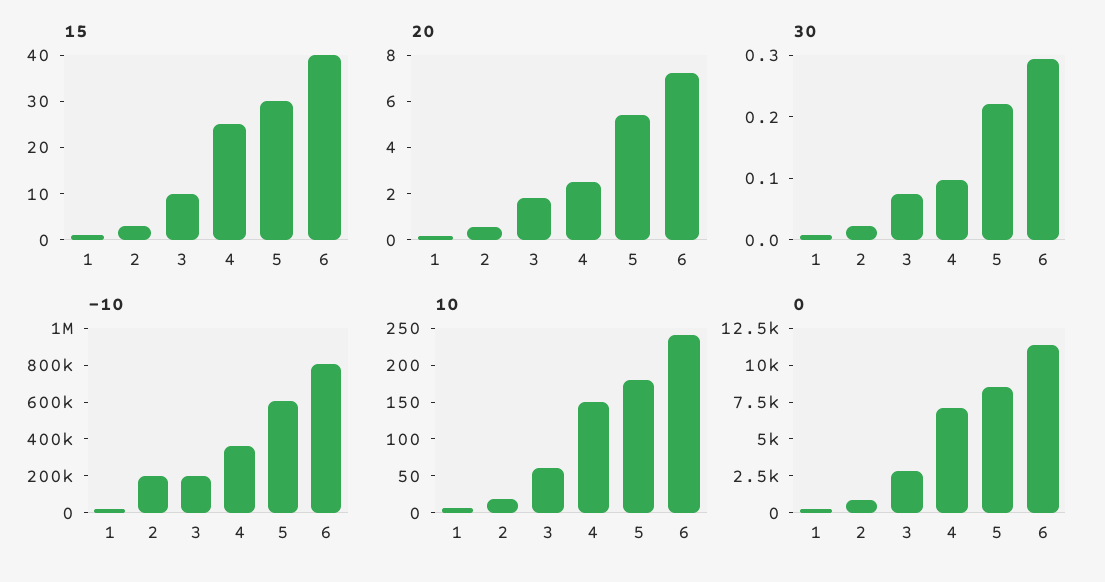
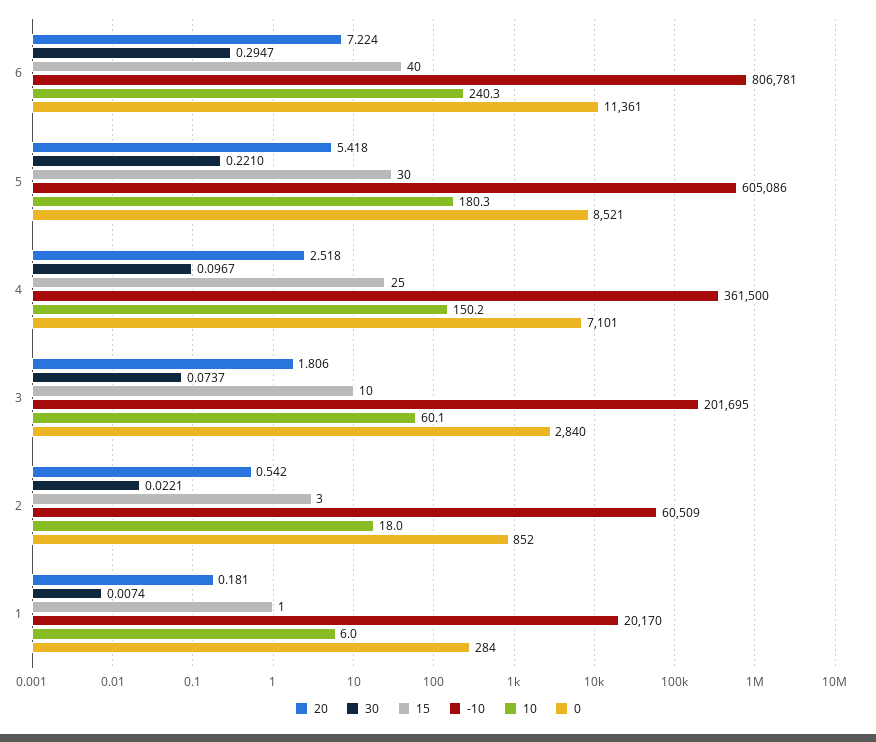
  {
    "15": {
      "1": 1,
      "2": 3,
      "3": 10,
      "4": 25,
      "5": 30,
      "6": 40
    },
    "20": {
      "1": 0.181,
      "2": 0.542,
      "3": 1.806,
      "4": 2.518,
      "5": 5.418,
      "6": 7.224
    },
    "30": {
      "1": 0.0074,
      "2": 0.0221,
      "3": 0.0737,
      "4": 0.0967,
      "5": 0.221,
      "6": 0.2947
    },
    "-10": {
      "1": 20170,
-     "2": 200000,
+     "2": 60509,
      "3": 201695,
      "4": 361500,
      "5": 605086,
      "6": 806781
    },
    "10": {
      "1": 6,
      "2": 18,
      "3": 60.1,
      "4": 150.2,
      "5": 180.3,
      "6": 240.3
    },
    "0": {
      "1": 284,
      "2": 852,
      "3": 2840,
      "4": 7101,
      "5": 8521,
      "6": 11361
    }
  }

